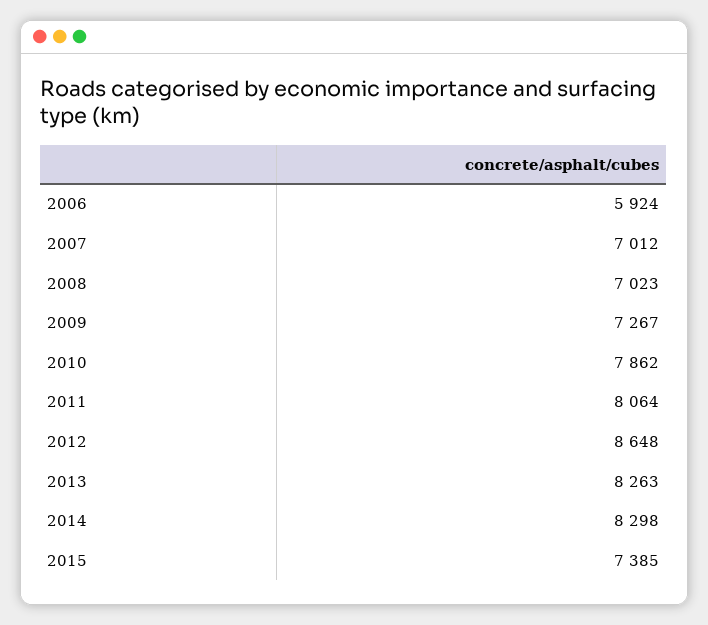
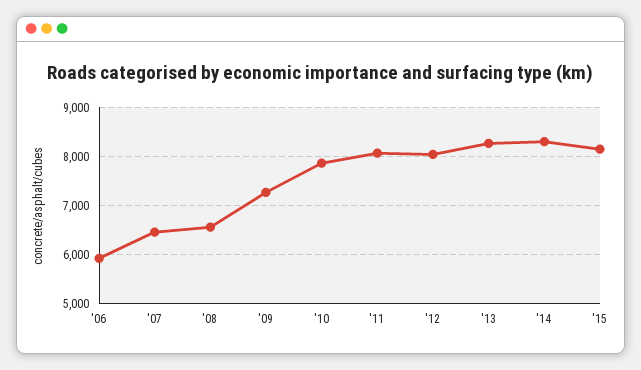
  {
    "2006": 5924,
-   "2007": 7012,
+   "2007": 6400,
-   "2008": 7023,
+   "2008": 6600,
    "2009": 7267,
    "2010": 7862,
    "2011": 8064,
-   "2012": 8648,
+   "2012": 8000,
    "2013": 8263,
    "2014": 8298,
-   "2015": 7385
+   "2015": 8200
  }

